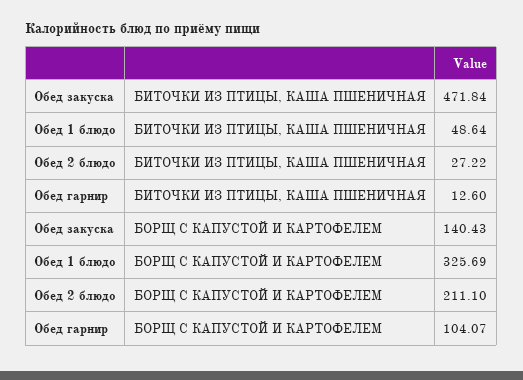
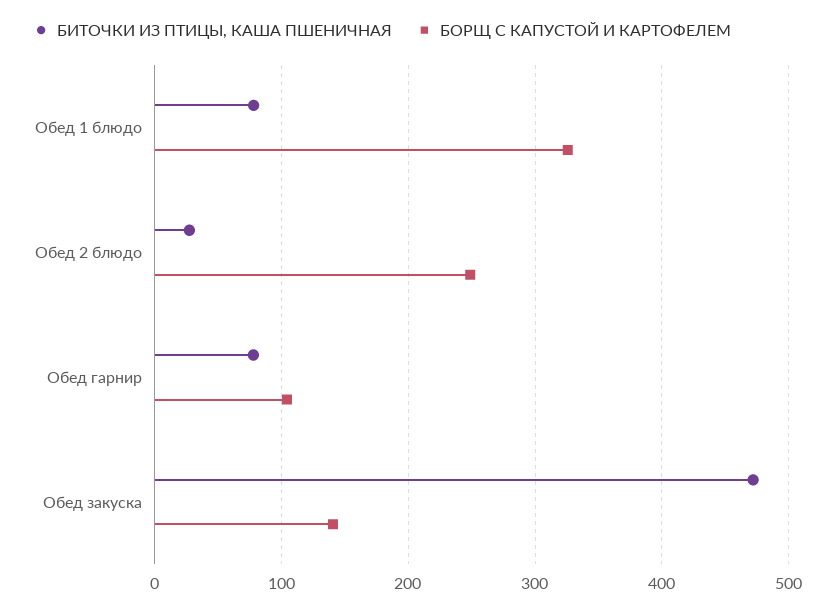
  {
    "БИТОЧКИ ИЗ ПТИЦЫ, КАША ПШЕНИЧНАЯ": {
      "Обед закуска": 471.84,
-     "Обед 1 блюдо": 48.64,
+     "Обед 1 блюдо": 80,
      "Обед 2 блюдо": 27.22,
-     "Обед гарнир": 12.6
+     "Обед гарнир": 80
    },
    "БОРЩ С КАПУСТОЙ И КАРТОФЕЛЕМ": {
      "Обед закуска": 140.43,
      "Обед 1 блюдо": 325.69,
-     "Обед 2 блюдо": 211.1,
+     "Обед 2 блюдо": 250,
      "Обед гарнир": 104.07
    }
  }

